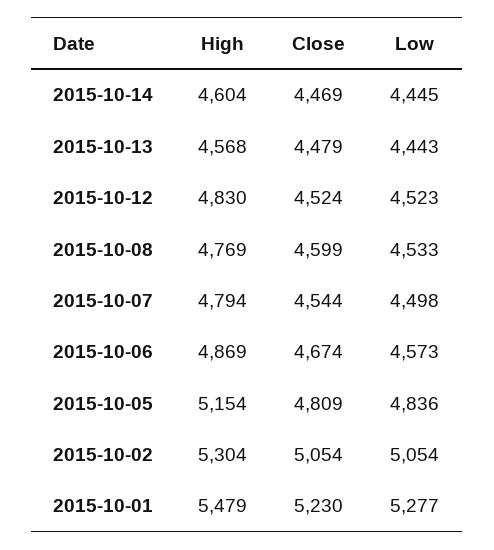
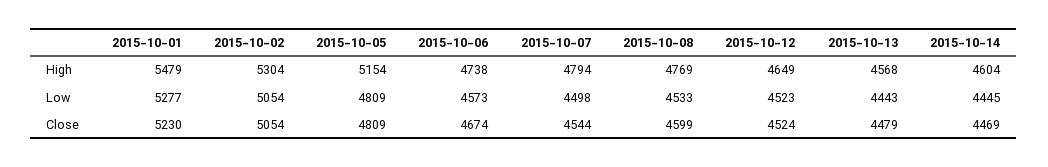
  {
    "High": {
      "2015-10-14": 4604,
      "2015-10-13": 4568,
-     "2015-10-12": 4830,
+     "2015-10-12": 4649,
      "2015-10-08": 4769,
      "2015-10-07": 4794,
-     "2015-10-06": 4869,
+     "2015-10-06": 4738,
      "2015-10-05": 5154,
      "2015-10-02": 5304,
      "2015-10-01": 5479
    },
    "Close": {
      "2015-10-14": 4469,
      "2015-10-13": 4479,
      "2015-10-12": 4524,
      "2015-10-08": 4599,
      "2015-10-07": 4544,
      "2015-10-06": 4674,
      "2015-10-05": 4809,
      "2015-10-02": 5054,
      "2015-10-01": 5230
    },
    "Low": {
      "2015-10-14": 4445,
      "2015-10-13": 4443,
      "2015-10-12": 4523,
      "2015-10-08": 4533,
      "2015-10-07": 4498,
      "2015-10-06": 4573,
-     "2015-10-05": 4836,
+     "2015-10-05": 4809,
      "2015-10-02": 5054,
      "2015-10-01": 5277
    }
  }

